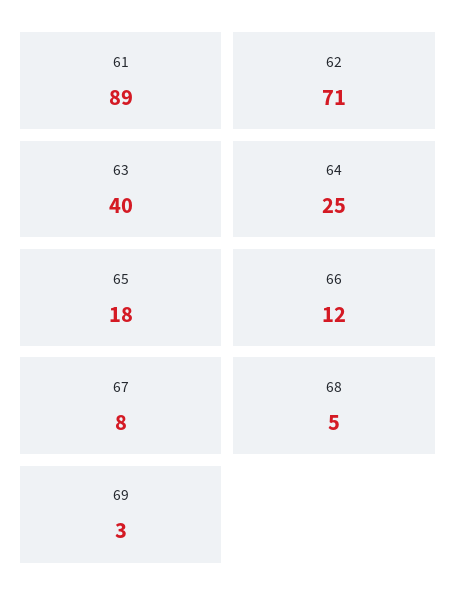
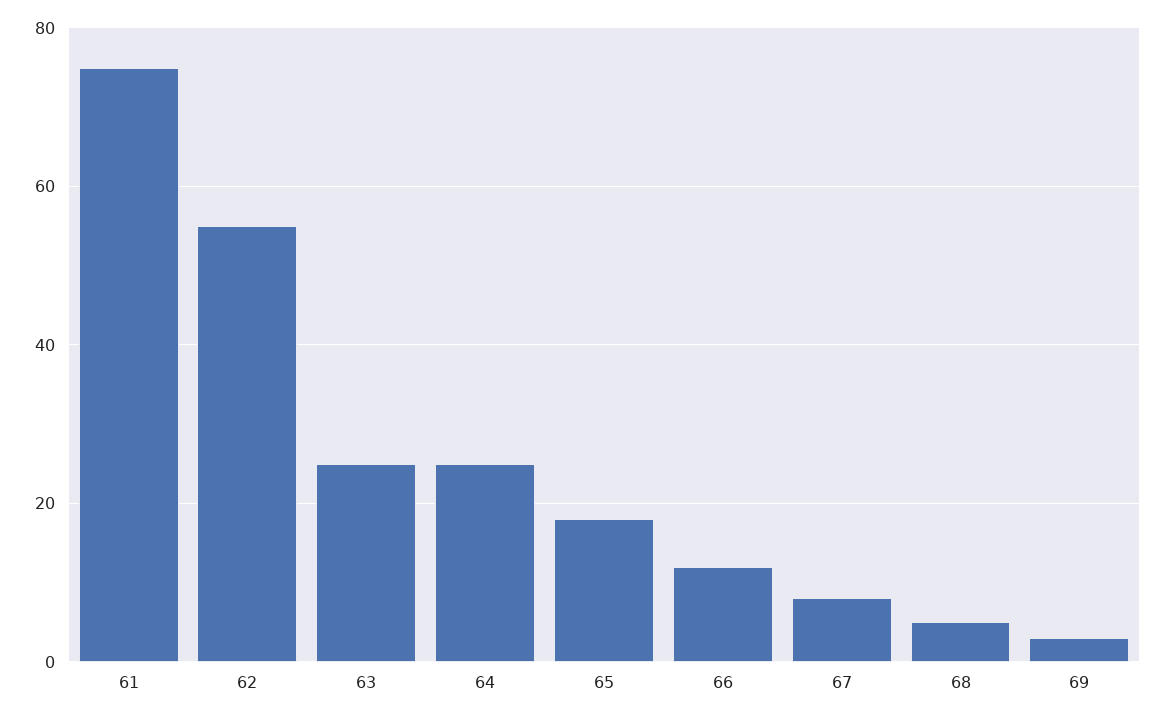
  {
-   "61": 89,
+   "61": 75,
-   "62": 71,
+   "62": 55,
-   "63": 40,
+   "63": 25,
    "64": 25,
    "65": 18,
    "66": 12,
    "67": 8,
    "68": 5,
    "69": 3
  }

